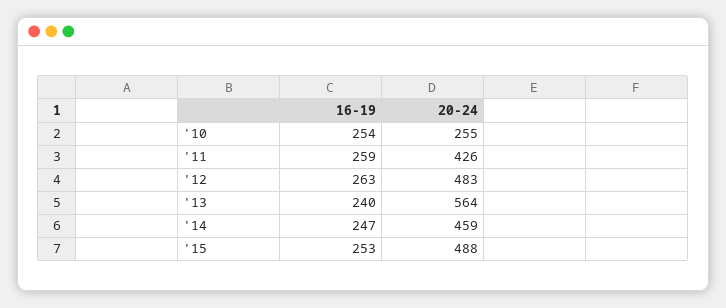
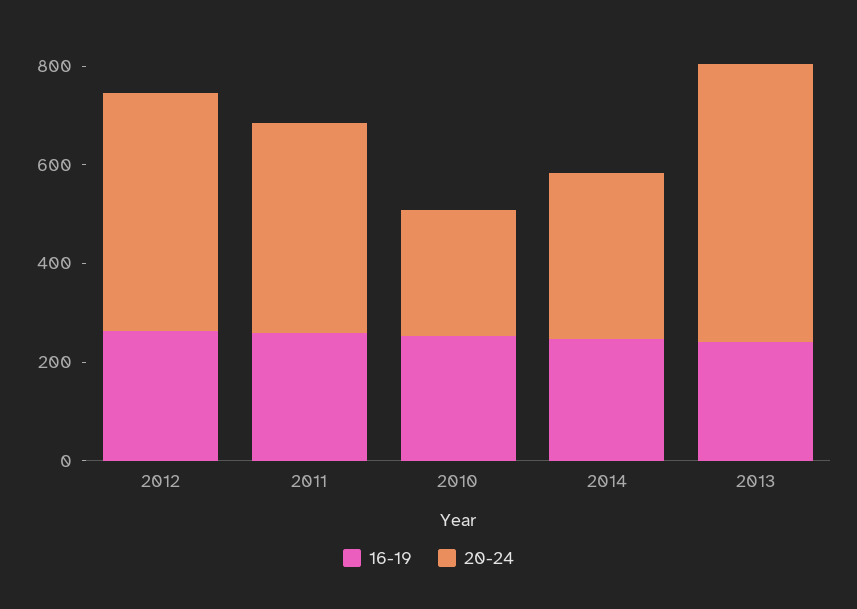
  {
    "16-19": {
      "'10": 254,
      "'11": 259,
      "'12": 263,
      "'13": 240,
-     "'14": 247,
+     "'14": 247
-     "'15": 253
    },
    "20-24": {
      "'10": 255,
      "'11": 426,
      "'12": 483,
      "'13": 564,
-     "'14": 459,
+     "'14": 350
-     "'15": 488
    }
  }

